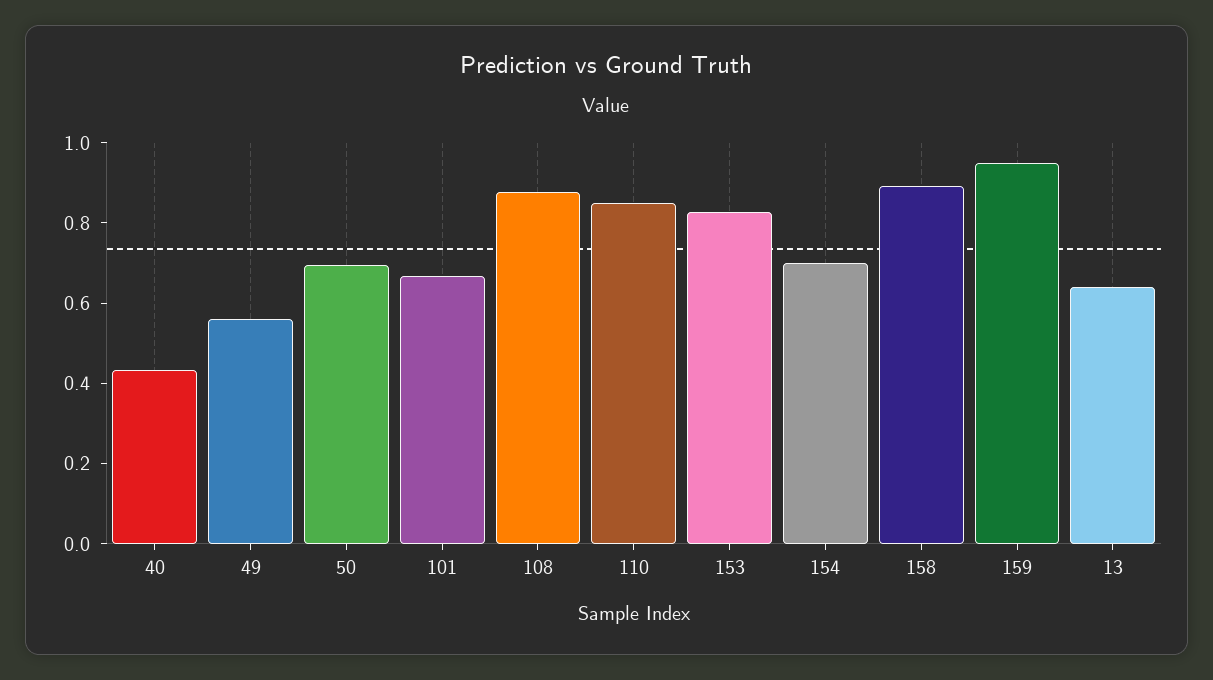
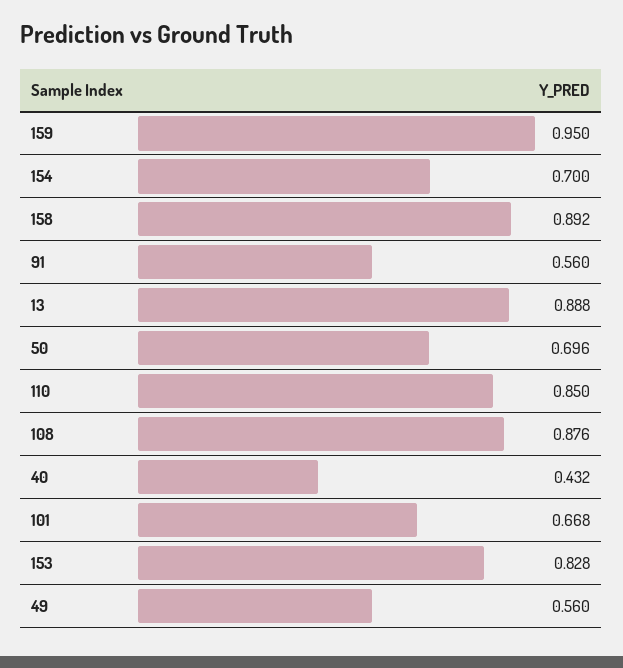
  {
    "40": 0.432,
    "49": 0.56,
    "50": 0.696,
    "101": 0.668,
    "108": 0.876,
    "110": 0.85,
    "153": 0.828,
    "154": 0.7,
    "158": 0.892,
    "159": 0.95,
-   "13": 0.65
+   "13": 0.888,
+   "91": 0.56
  }

